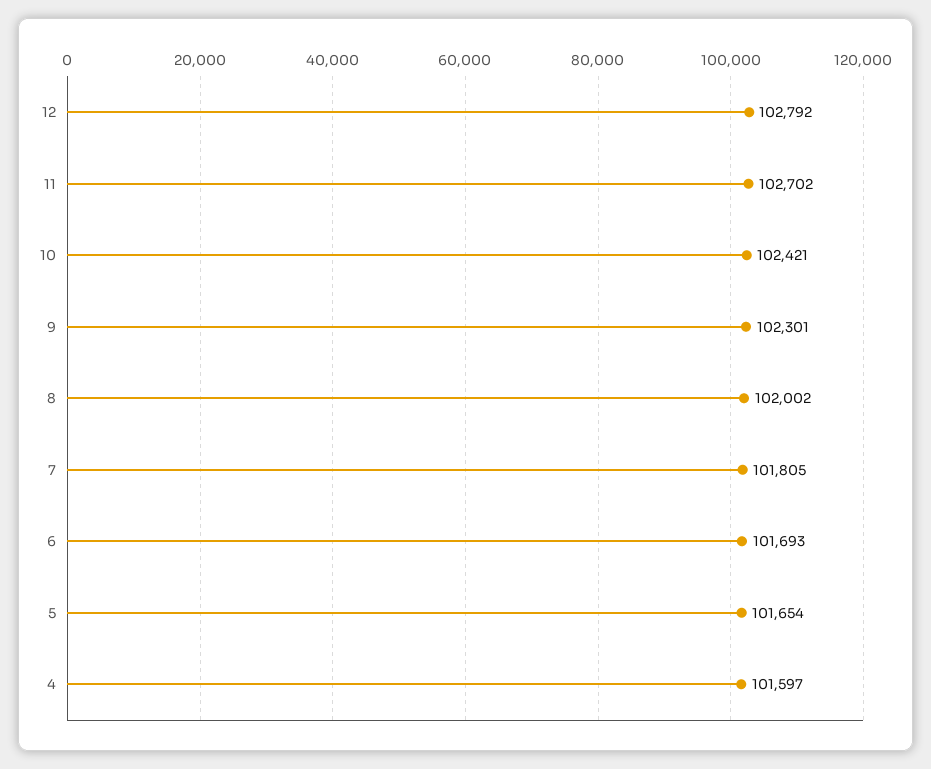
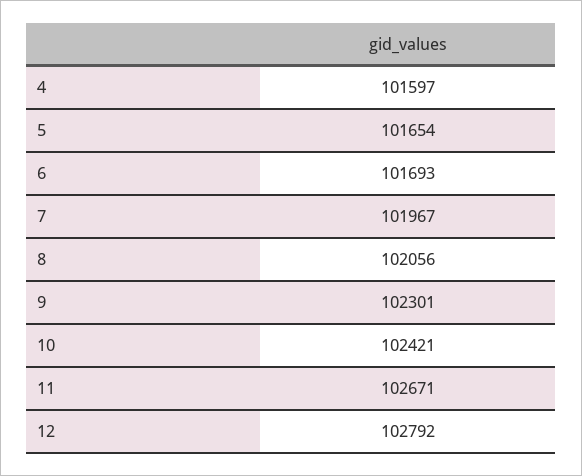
  {
    "12": 102792,
-   "11": 102702,
+   "11": 102671,
    "10": 102421,
    "9": 102301,
-   "8": 102002,
+   "8": 102056,
-   "7": 101805,
+   "7": 101967,
    "6": 101693,
    "5": 101654,
    "4": 101597
  }

